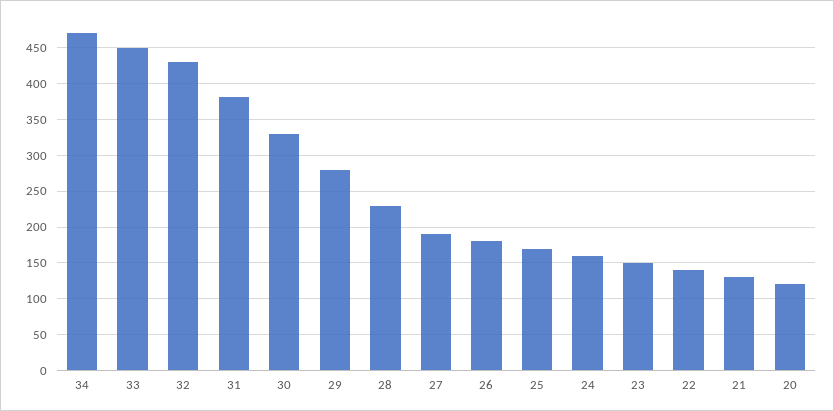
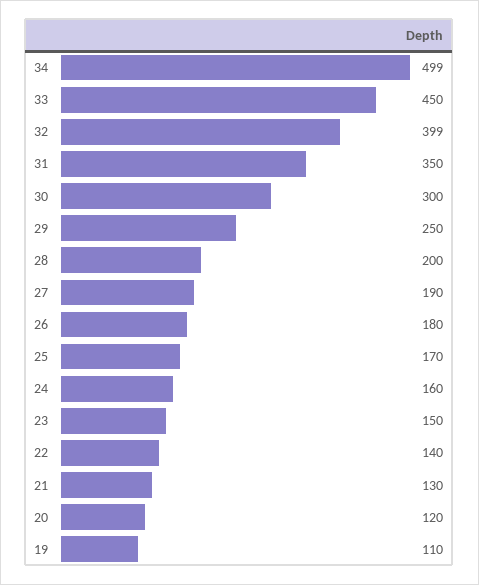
  {
-   "34": 470,
+   "34": 499,
    "33": 450,
-   "32": 430,
+   "32": 399,
-   "31": 380,
+   "31": 350,
-   "30": 330,
+   "30": 300,
-   "29": 280,
+   "29": 250,
-   "28": 230,
+   "28": 200,
    "27": 190,
    "26": 180,
    "25": 170,
    "24": 160,
    "23": 150,
    "22": 140,
    "21": 130,
-   "20": 120
+   "20": 120,
+   "19": 110
  }

